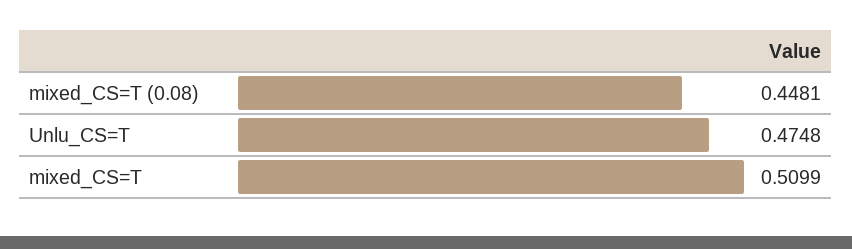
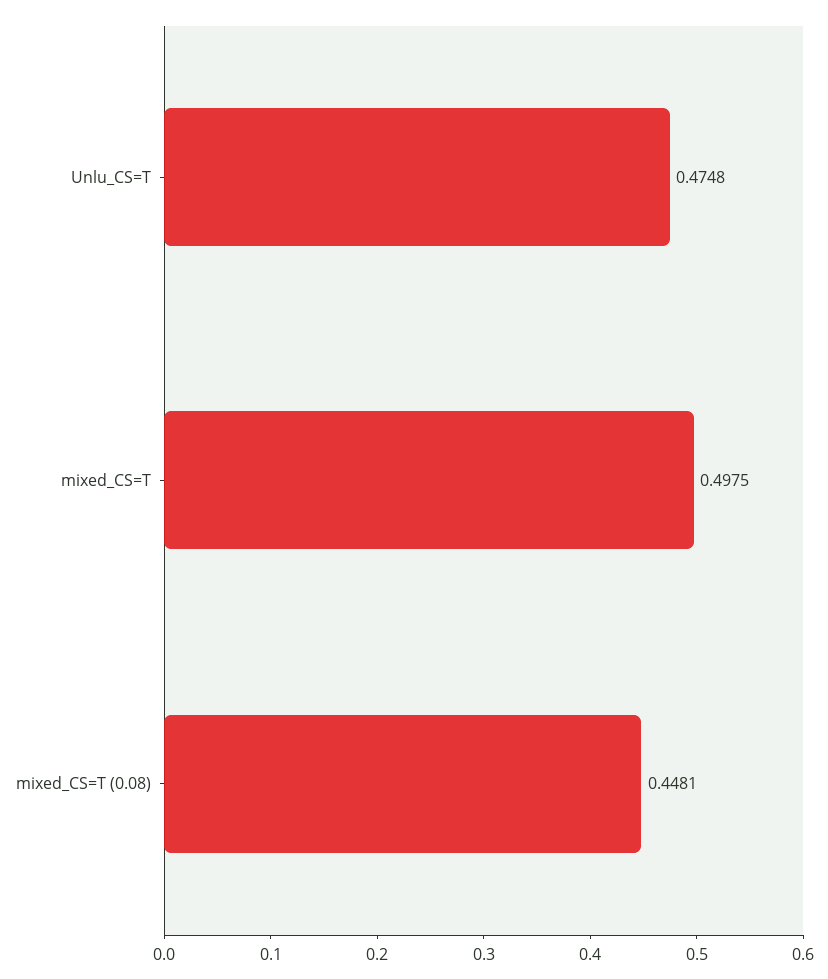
  {
    "mixed_CS=T (0.08)": 0.4481,
    "Unlu_CS=T": 0.4748,
-   "mixed_CS=T": 0.5099
+   "mixed_CS=T": 0.4975
  }

